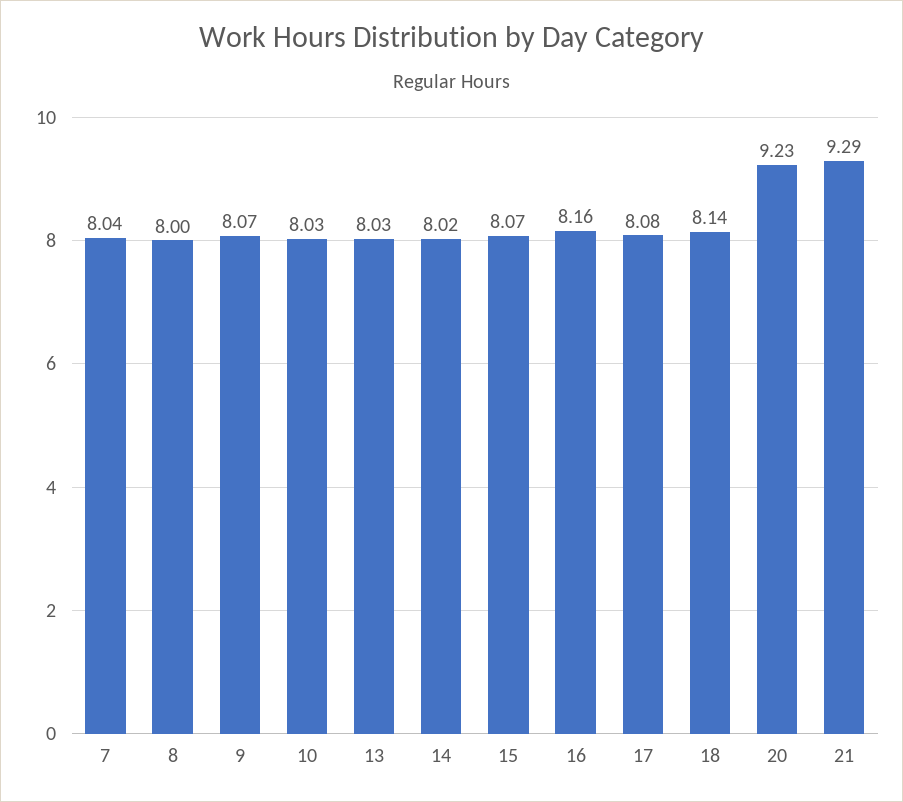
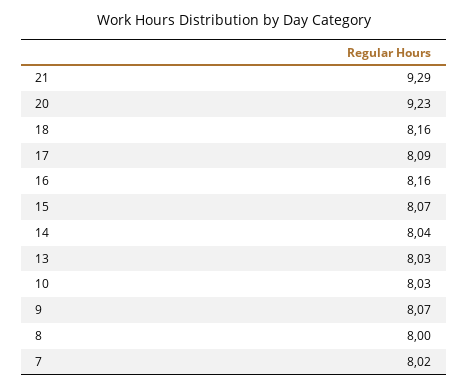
  {
-   "7": 8.04,
+   "7": 8.02,
    "8": 8,
    "9": 8.07,
    "10": 8.03,
    "13": 8.03,
-   "14": 8.02,
+   "14": 8.04,
    "15": 8.07,
    "16": 8.16,
-   "17": 8.08,
+   "17": 8.09,
-   "18": 8.14,
+   "18": 8.16,
    "20": 9.23,
    "21": 9.29
  }

